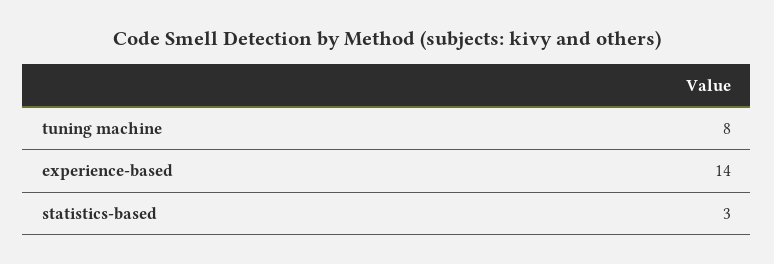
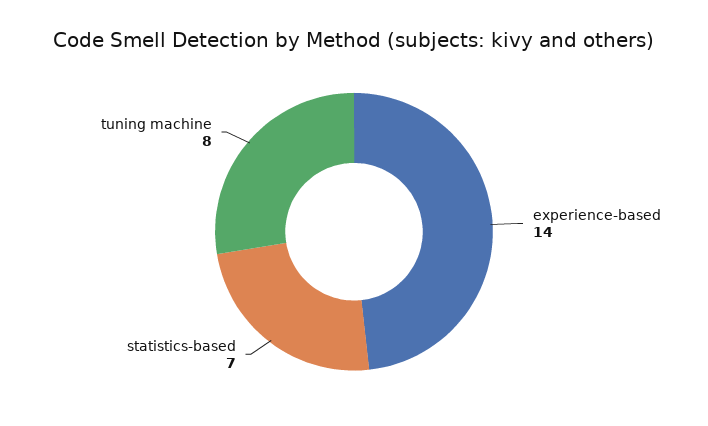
  {
    "tuning machine": 8,
    "experience-based": 14,
-   "statistics-based": 3
+   "statistics-based": 7
  }

